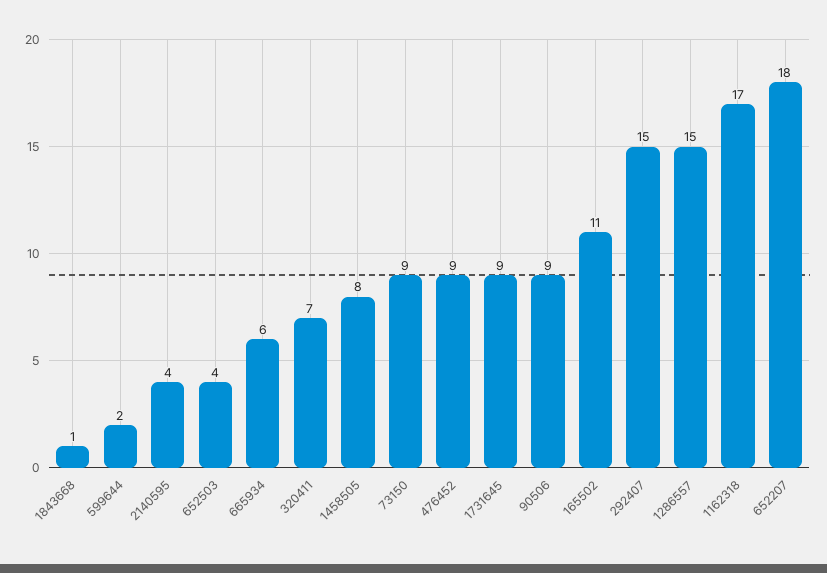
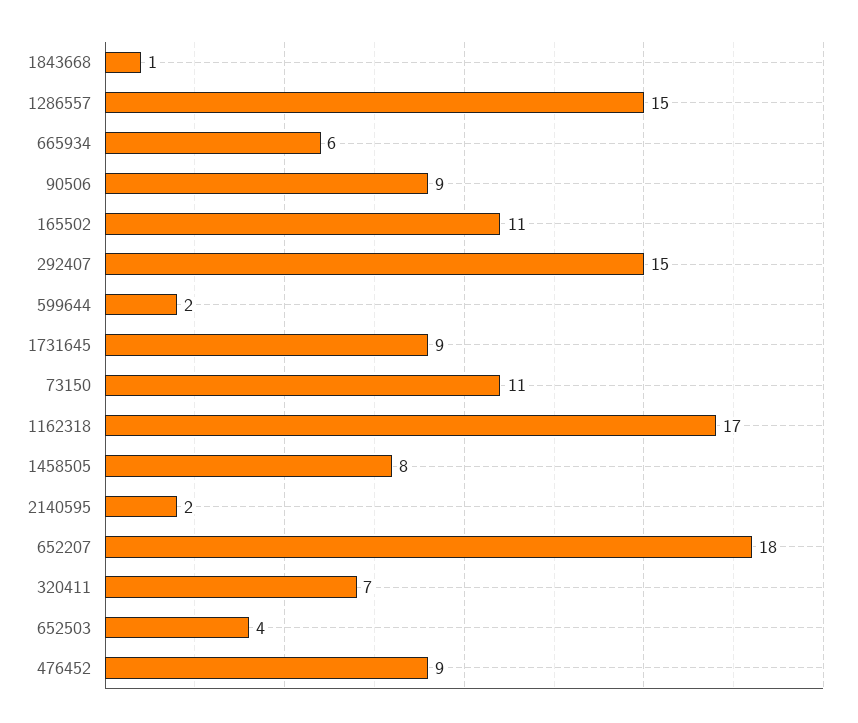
  {
    "1843668": 1,
    "599644": 2,
-   "2140595": 4,
+   "2140595": 2,
    "652503": 4,
    "665934": 6,
    "320411": 7,
    "1458505": 8,
-   "73150": 9,
+   "73150": 11,
    "476452": 9,
    "1731645": 9,
    "90506": 9,
    "165502": 11,
    "292407": 15,
    "1286557": 15,
    "1162318": 17,
    "652207": 18
  }

